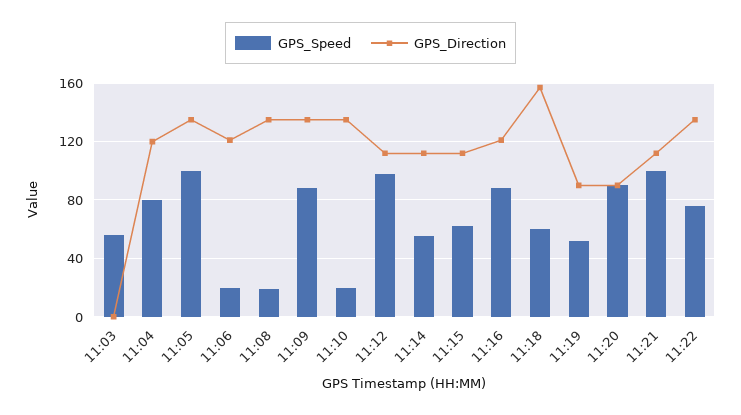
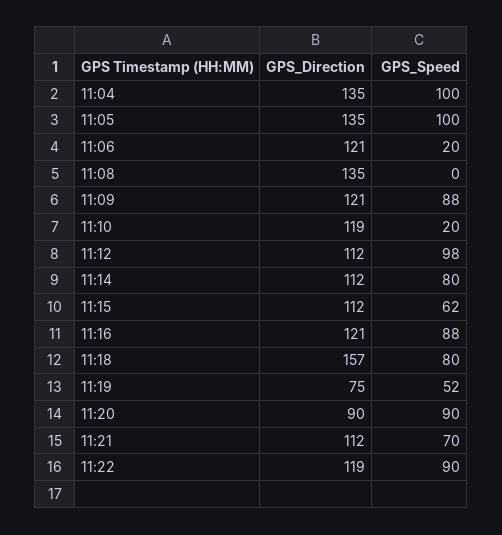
  {
    "GPS_Speed": {
-     "11:03": 55,
-     "11:04": 80,
+     "11:04": 100,
      "11:05": 100,
      "11:06": 20,
-     "11:08": 20,
+     "11:08": 0,
      "11:09": 88,
      "11:10": 20,
      "11:12": 98,
-     "11:14": 55,
+     "11:14": 80,
      "11:15": 62,
      "11:16": 88,
-     "11:18": 60,
+     "11:18": 80,
      "11:19": 52,
      "11:20": 90,
-     "11:21": 100,
+     "11:21": 70,
-     "11:22": 75
+     "11:22": 90
    },
    "GPS_Direction": {
-     "11:03": 0,
-     "11:04": 120,
+     "11:04": 135,
      "11:05": 135,
      "11:06": 121,
      "11:08": 135,
-     "11:09": 135,
+     "11:09": 121,
-     "11:10": 135,
+     "11:10": 119,
      "11:12": 112,
      "11:14": 112,
      "11:15": 112,
      "11:16": 121,
      "11:18": 157,
-     "11:19": 90,
+     "11:19": 75,
      "11:20": 90,
      "11:21": 112,
-     "11:22": 135
+     "11:22": 119
    }
  }

